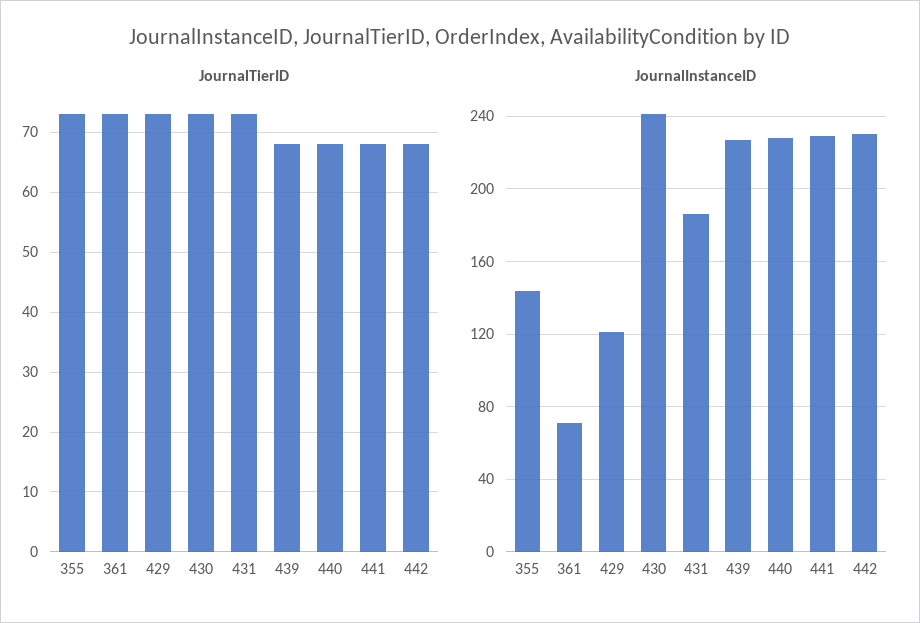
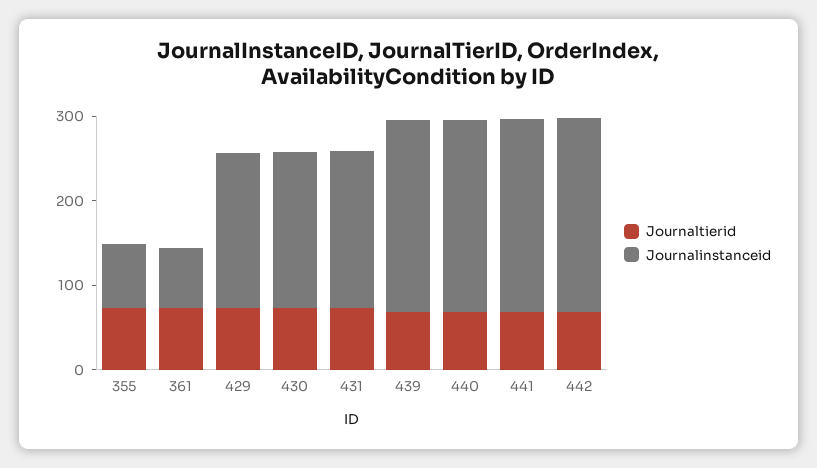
  {
    "JournalTierID": {
      "355": 75,
      "361": 75,
      "429": 75,
      "430": 75,
      "431": 75,
      "439": 70,
      "440": 70,
      "441": 70,
      "442": 70
    },
    "JournalInstanceID": {
-     "355": 145,
+     "355": 80,
      "361": 70,
-     "429": 120,
+     "429": 180,
-     "430": 240,
+     "430": 180,
      "431": 185,
      "439": 225,
      "440": 230,
      "441": 230,
      "442": 230
    }
  }

